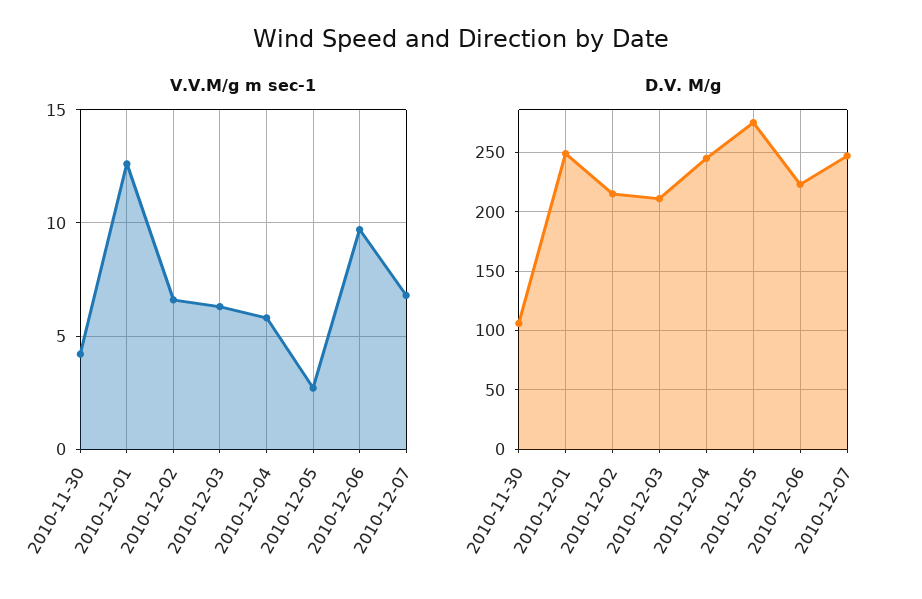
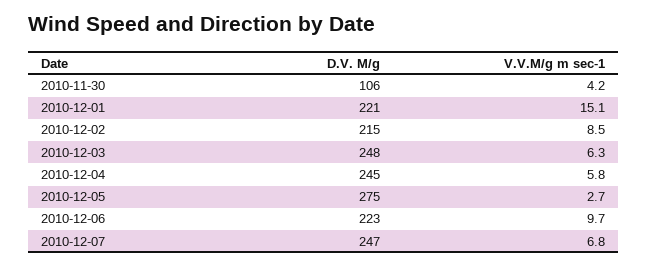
  {
    "V.V.M/g m sec-1": {
      "2010-11-30": 4.2,
-     "2010-12-01": 12.5,
+     "2010-12-01": 15.1,
-     "2010-12-02": 6.5,
+     "2010-12-02": 8.5,
      "2010-12-03": 6.3,
      "2010-12-04": 5.8,
      "2010-12-05": 2.7,
      "2010-12-06": 9.7,
      "2010-12-07": 6.8
    },
    "D.V. M/g": {
      "2010-11-30": 106,
-     "2010-12-01": 250,
+     "2010-12-01": 221,
      "2010-12-02": 215,
-     "2010-12-03": 210,
+     "2010-12-03": 248,
      "2010-12-04": 245,
      "2010-12-05": 275,
      "2010-12-06": 223,
      "2010-12-07": 247
    }
  }

